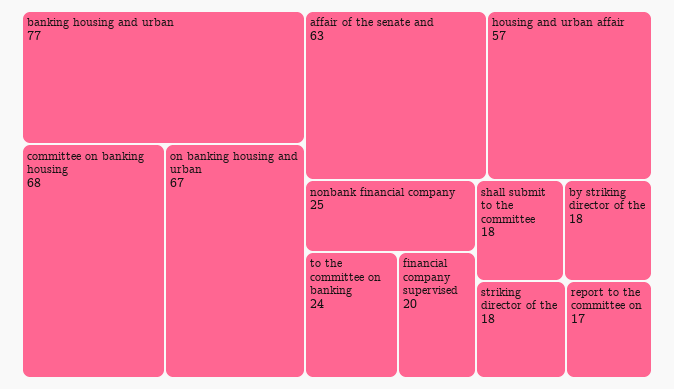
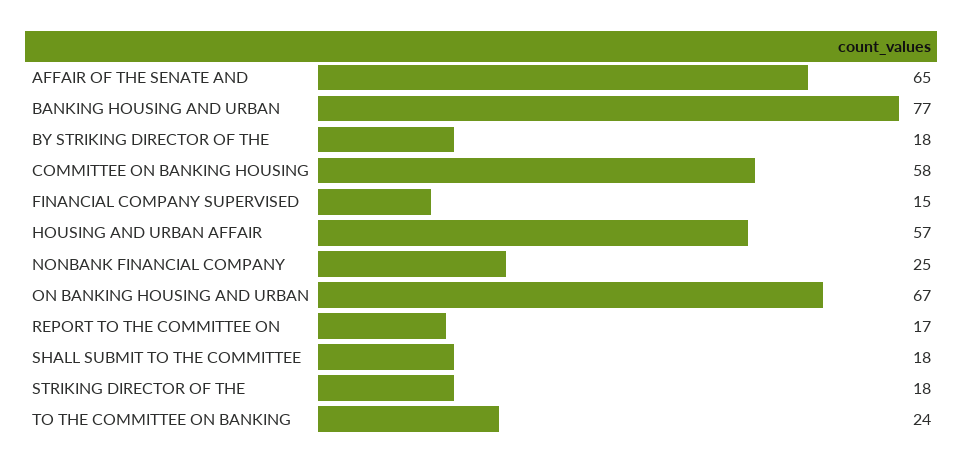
  {
    "banking housing and urban": 77,
-   "committee on banking housing": 68,
+   "committee on banking housing": 58,
    "on banking housing and urban": 67,
-   "affair of the senate and": 63,
+   "affair of the senate and": 65,
    "housing and urban affair": 57,
    "nonbank financial company": 25,
    "to the committee on banking": 24,
-   "financial company supervised": 20,
+   "financial company supervised": 15,
    "shall submit to the committee": 18,
    "by striking director of the": 18,
    "striking director of the": 18,
    "report to the committee on": 17
  }

